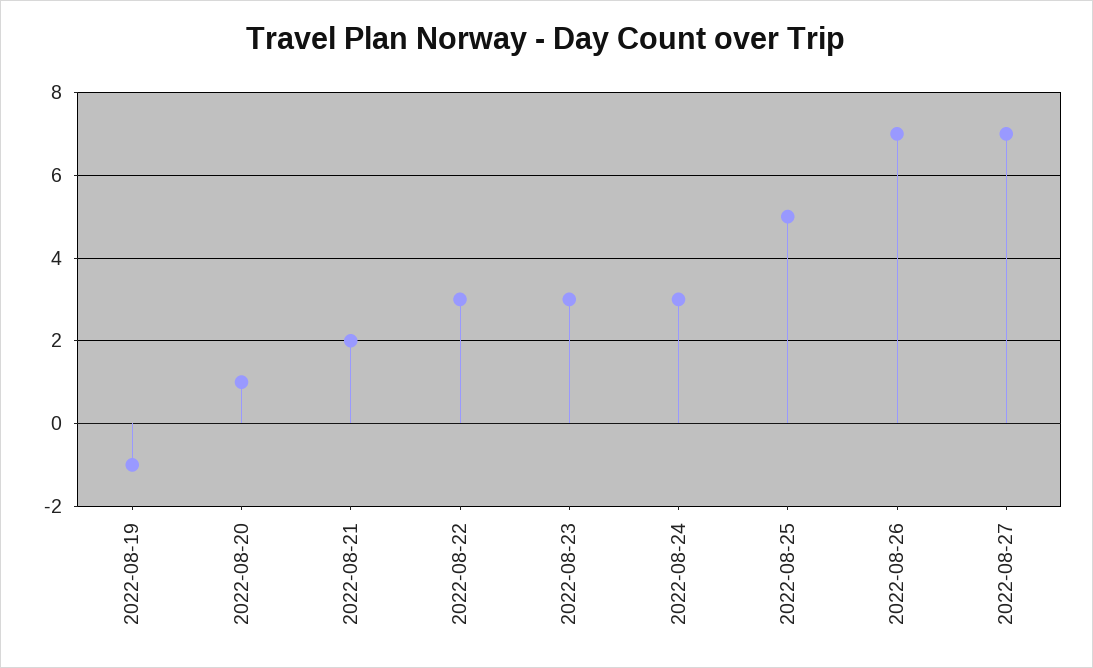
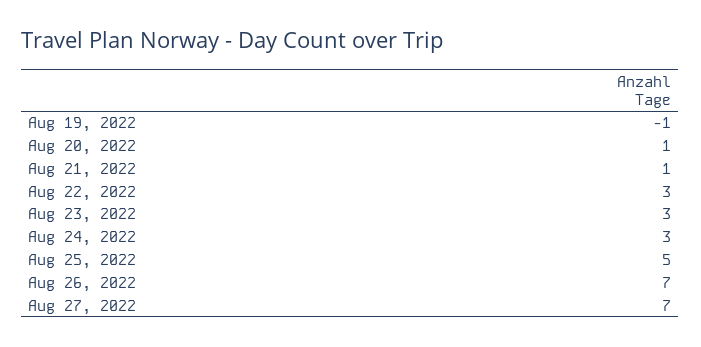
  {
    "2022-08-19": -1,
    "2022-08-20": 1,
-   "2022-08-21": 2,
+   "2022-08-21": 1,
    "2022-08-22": 3,
    "2022-08-23": 3,
    "2022-08-24": 3,
    "2022-08-25": 5,
    "2022-08-26": 7,
    "2022-08-27": 7
  }

